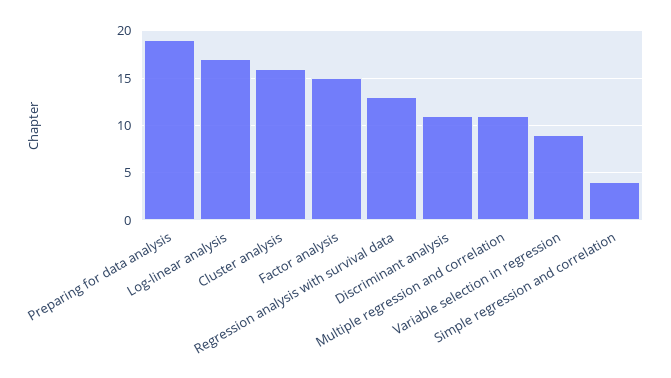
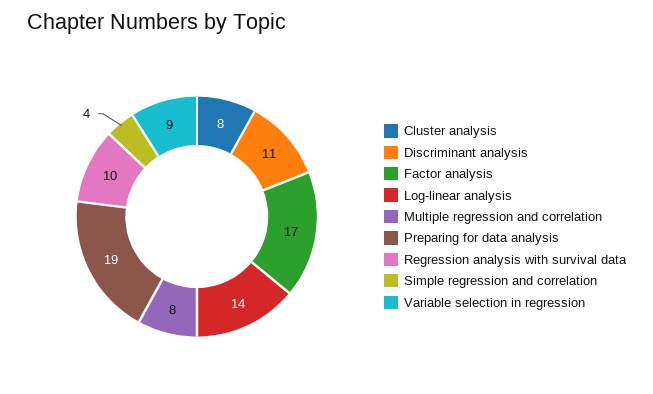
  {
    "Preparing for data analysis": 19,
-   "Log-linear analysis": 17,
+   "Log-linear analysis": 14,
-   "Cluster analysis": 16,
+   "Cluster analysis": 8,
-   "Factor analysis": 15,
+   "Factor analysis": 17,
-   "Regression analysis with survival data": 13,
+   "Regression analysis with survival data": 10,
    "Discriminant analysis": 11,
-   "Multiple regression and correlation": 11,
+   "Multiple regression and correlation": 8,
    "Variable selection in regression": 9,
    "Simple regression and correlation": 4
  }

